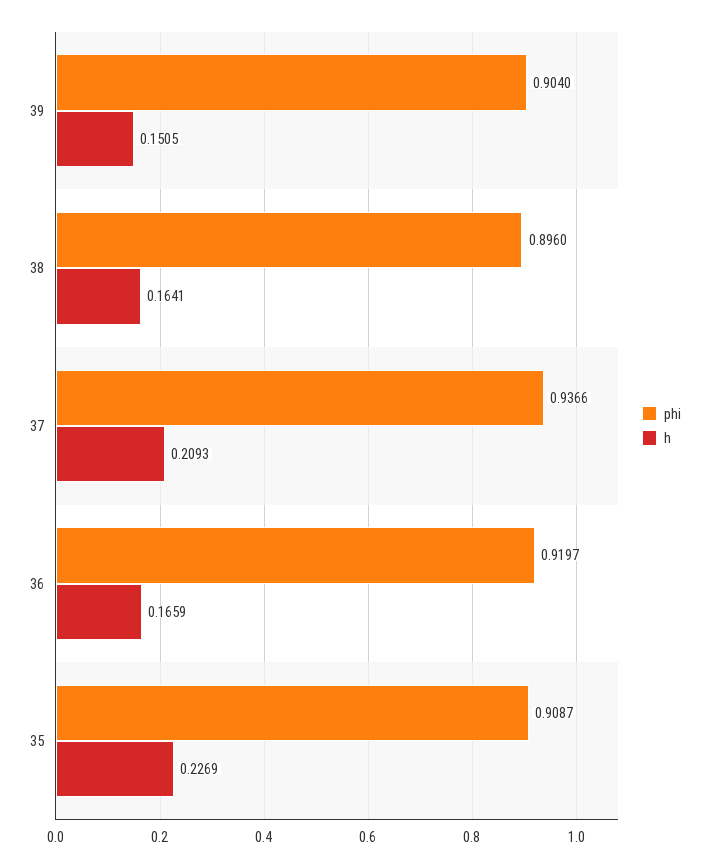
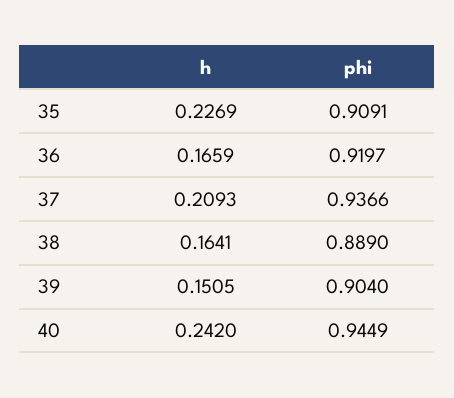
  {
    "phi": {
      "39": 0.904,
-     "38": 0.896,
+     "38": 0.889,
      "37": 0.9366,
      "36": 0.9197,
-     "35": 0.9087
+     "35": 0.9091,
+     "40": 0.9449
    },
    "h": {
      "39": 0.1505,
      "38": 0.1641,
      "37": 0.2093,
      "36": 0.1659,
-     "35": 0.2269
+     "35": 0.2269,
+     "40": 0.242
    }
  }

